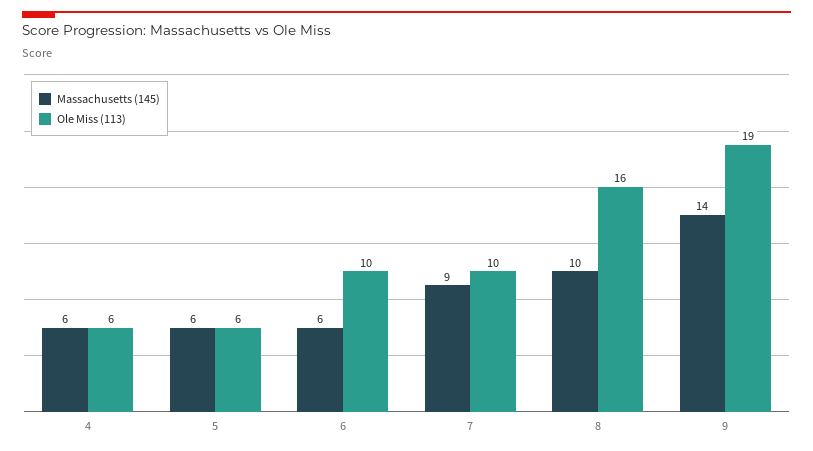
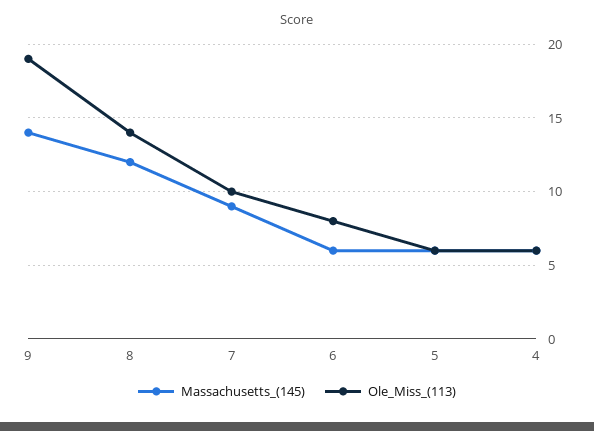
  {
    "Massachusetts (145)": {
      "4": 6,
      "5": 6,
      "6": 6,
      "7": 9,
-     "8": 10,
+     "8": 12,
      "9": 14
    },
    "Ole Miss (113)": {
      "4": 6,
      "5": 6,
-     "6": 10,
+     "6": 8,
      "7": 10,
-     "8": 16,
+     "8": 14,
      "9": 19
    }
  }

